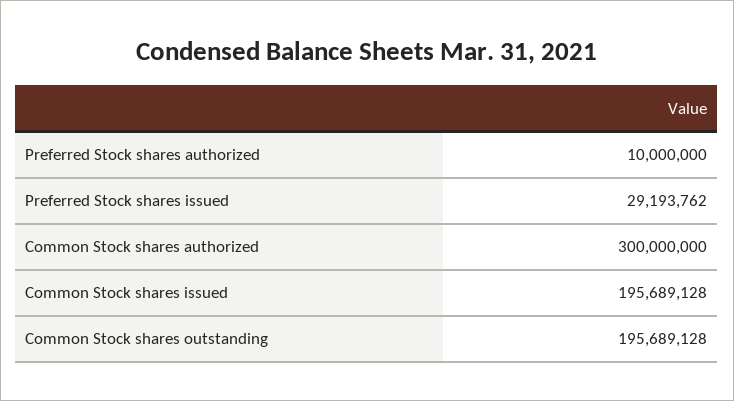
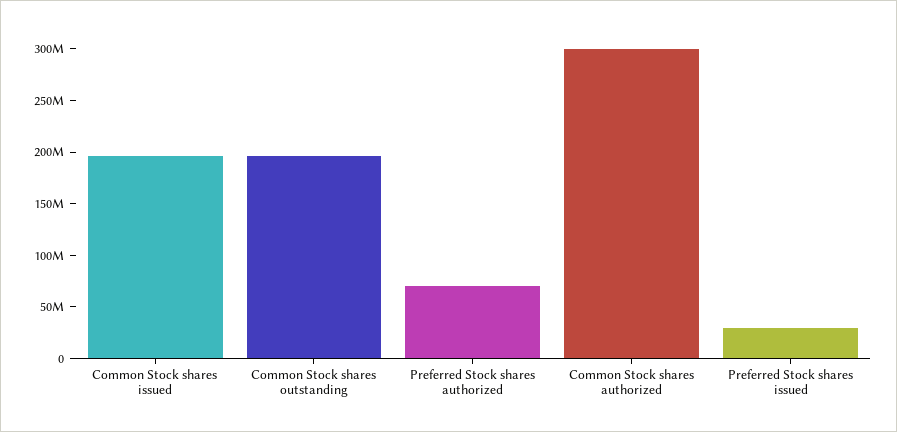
  {
-   "Preferred Stock shares authorized": 10000000,
+   "Preferred Stock shares authorized": 70000000,
    "Preferred Stock shares issued": 29193762,
    "Common Stock shares authorized": 300000000,
    "Common Stock shares issued": 195689128,
    "Common Stock shares outstanding": 195689128
  }

